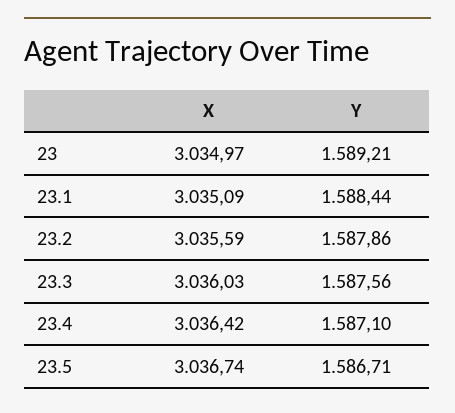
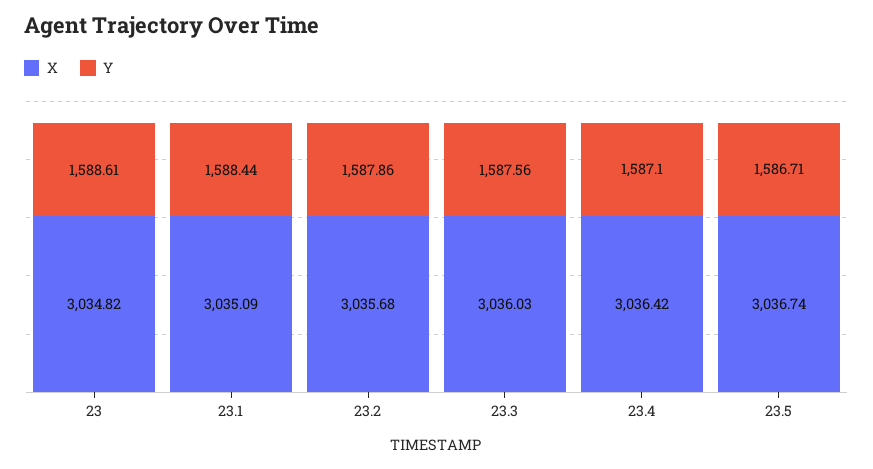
  {
    "X": {
-     "23": 3034.97,
+     "23": 3034.82,
      "23.1": 3035.09,
-     "23.2": 3035.59,
+     "23.2": 3035.68,
      "23.3": 3036.03,
      "23.4": 3036.42,
      "23.5": 3036.74
    },
    "Y": {
-     "23": 1589.21,
+     "23": 1588.61,
      "23.1": 1588.44,
      "23.2": 1587.86,
      "23.3": 1587.56,
      "23.4": 1587.1,
      "23.5": 1586.71
    }
  }

